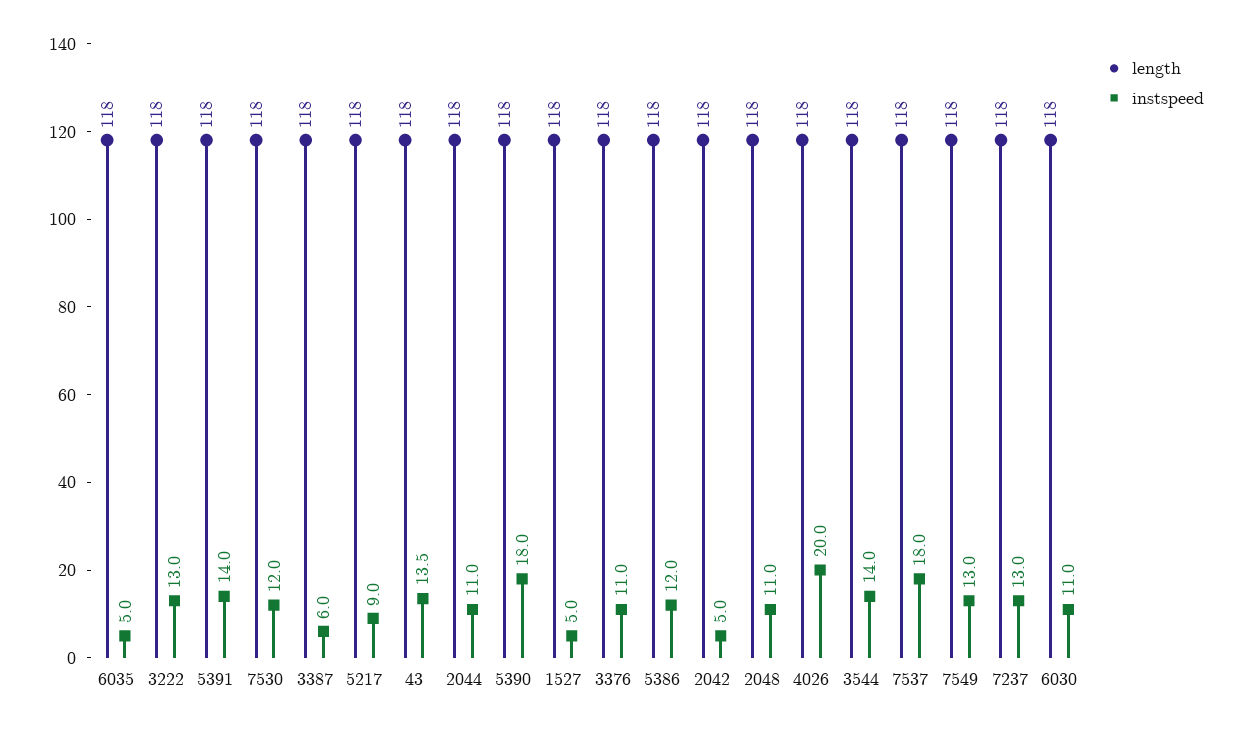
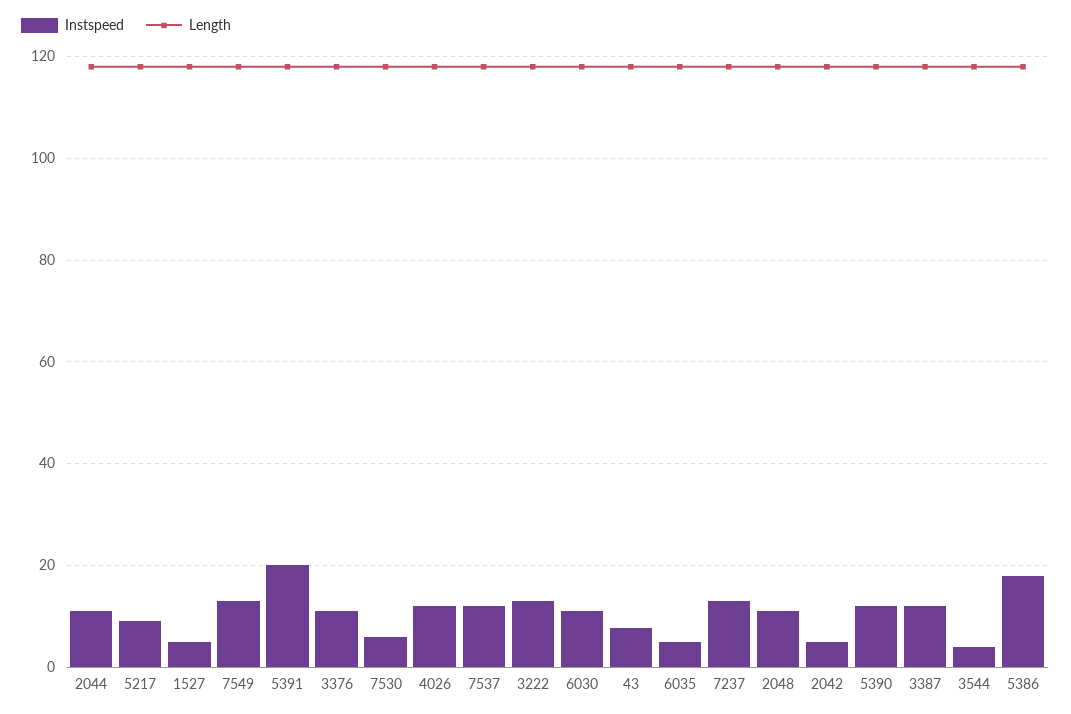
  {
    "length": {
      "6035": 118,
      "3222": 118,
      "5391": 118,
      "7530": 118,
      "3387": 118,
      "5217": 118,
      "43": 118,
      "2044": 118,
      "5390": 118,
      "1527": 118,
      "3376": 118,
      "5386": 118,
      "2042": 118,
      "2048": 118,
      "4026": 118,
      "3544": 118,
      "7537": 118,
      "7549": 118,
      "7237": 118,
      "6030": 118
    },
    "instspeed": {
      "6035": 5,
      "3222": 13,
-     "5391": 14,
+     "5391": 20,
-     "7530": 12,
+     "7530": 6,
-     "3387": 6,
+     "3387": 12,
      "5217": 9,
-     "43": 13.5,
+     "43": 8,
      "2044": 11,
-     "5390": 18,
+     "5390": 12,
      "1527": 5,
      "3376": 11,
-     "5386": 12,
+     "5386": 18,
      "2042": 5,
      "2048": 11,
-     "4026": 20,
+     "4026": 12,
-     "3544": 14,
+     "3544": 4,
-     "7537": 18,
+     "7537": 12,
      "7549": 13,
      "7237": 13,
      "6030": 11
    }
  }

